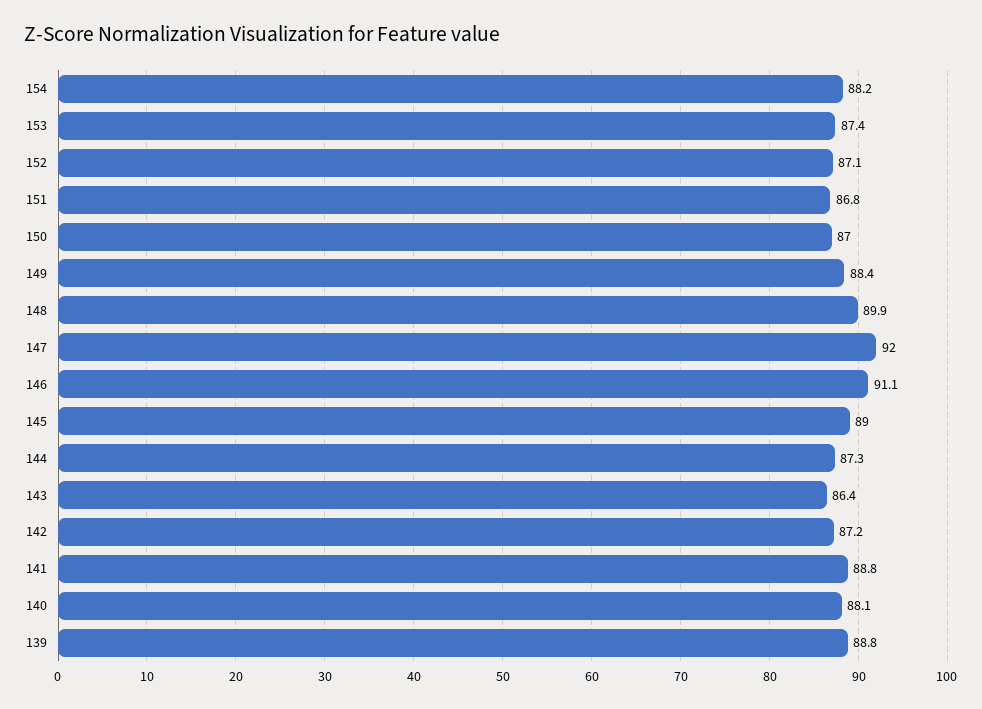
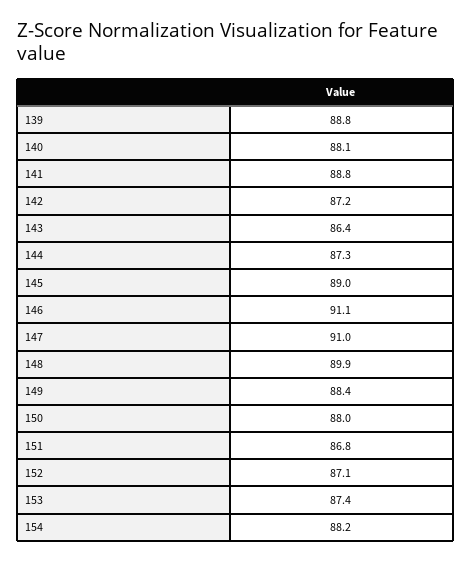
  {
    "154": 88.2,
    "153": 87.4,
    "152": 87.1,
    "151": 86.8,
-   "150": 87,
+   "150": 88,
    "149": 88.4,
    "148": 89.9,
-   "147": 92,
+   "147": 91,
    "146": 91.1,
    "145": 89,
    "144": 87.3,
    "143": 86.4,
    "142": 87.2,
    "141": 88.8,
    "140": 88.1,
    "139": 88.8
  }

